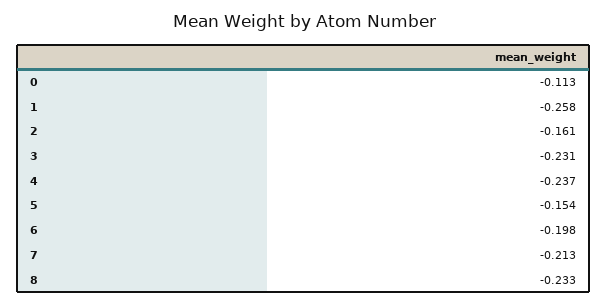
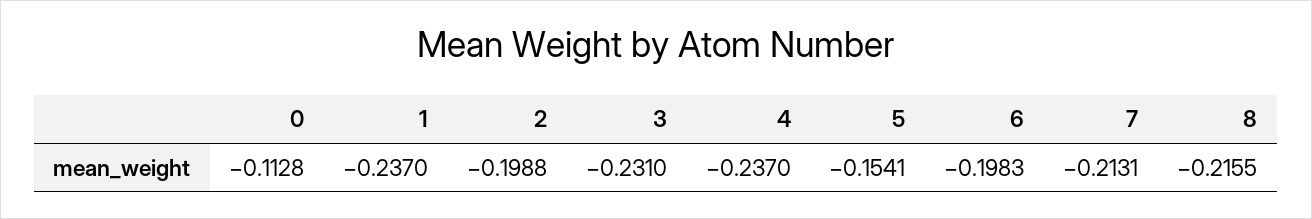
  {
    "0": -0.1128,
-   "1": -0.258,
+   "1": -0.237,
-   "2": -0.161,
+   "2": -0.1988,
    "3": -0.231,
    "4": -0.237,
    "5": -0.1541,
    "6": -0.1983,
    "7": -0.2131,
-   "8": -0.233
+   "8": -0.2155
  }

